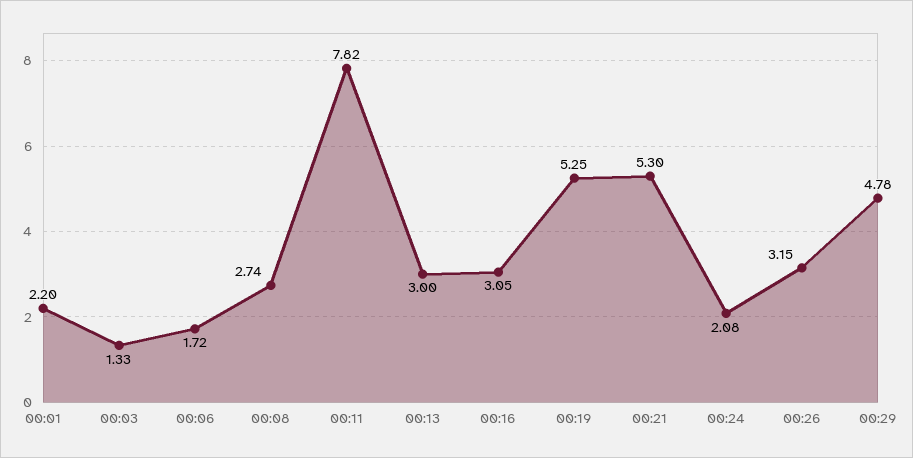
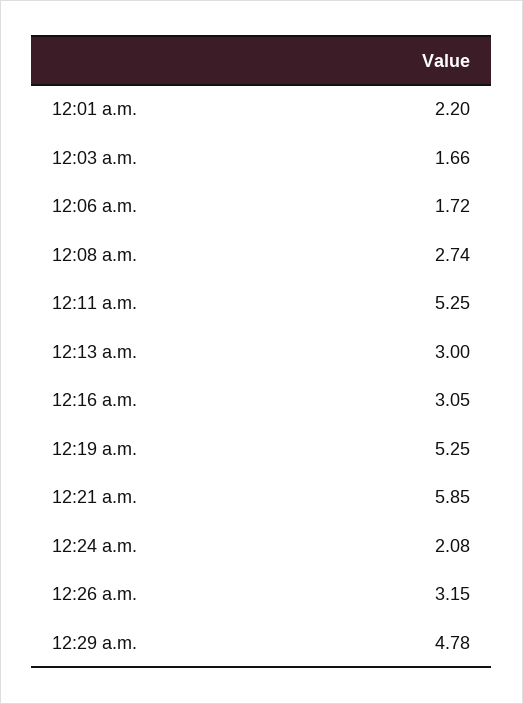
  {
    "00:01": 2.2,
-   "00:03": 1.33,
+   "00:03": 1.66,
    "00:06": 1.72,
    "00:08": 2.74,
-   "00:11": 7.82,
+   "00:11": 5.25,
    "00:13": 3,
    "00:16": 3.05,
    "00:19": 5.25,
-   "00:21": 5.3,
+   "00:21": 5.85,
    "00:24": 2.08,
    "00:26": 3.15,
    "00:29": 4.78
  }

